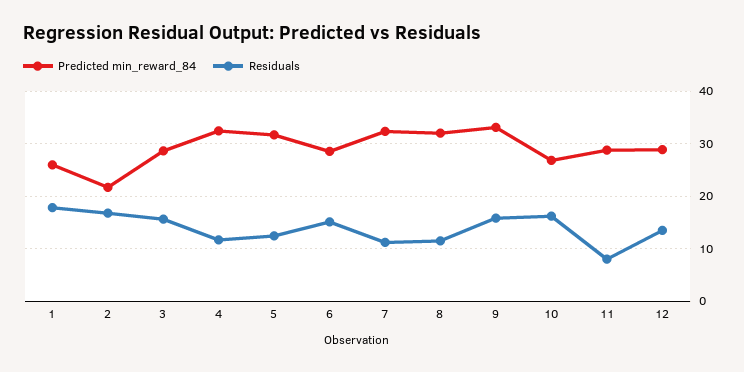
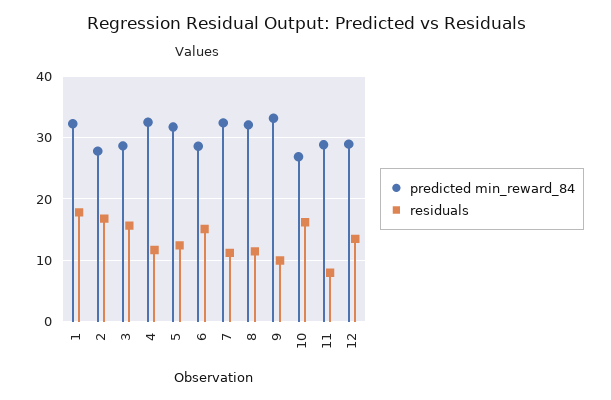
  {
    "Predicted min_reward_84": {
-     "1": 26,
+     "1": 32,
-     "2": 22,
+     "2": 28,
      "3": 29,
      "4": 32,
      "5": 32,
      "6": 29,
      "7": 32,
      "8": 32,
      "9": 33,
      "10": 27,
      "11": 29,
      "12": 29
    },
    "Residuals": {
      "1": 18,
      "2": 17,
      "3": 16,
      "4": 12,
      "5": 12,
      "6": 15,
      "7": 11,
      "8": 11,
-     "9": 16,
+     "9": 10,
      "10": 16,
      "11": 8,
      "12": 14
    }
  }

